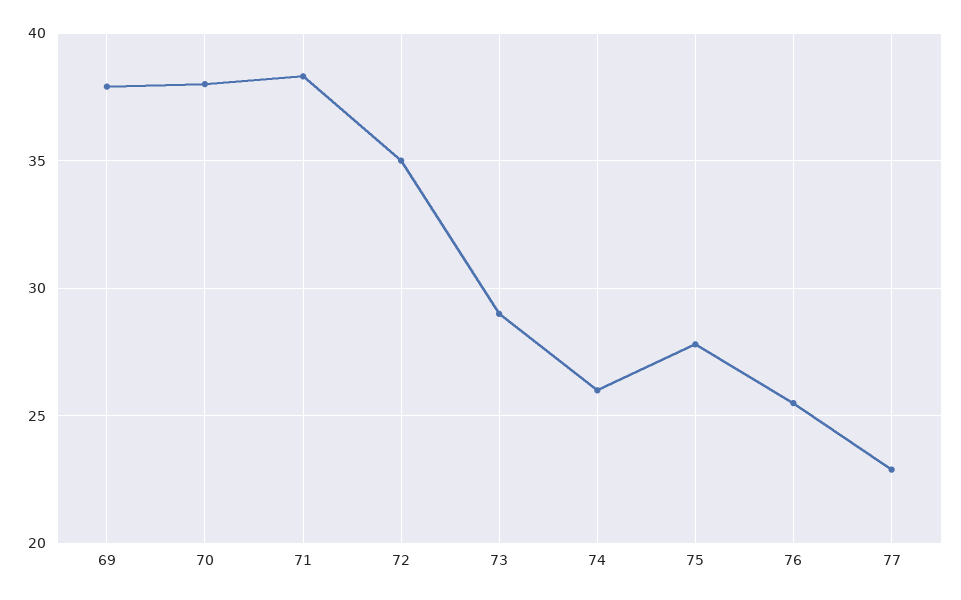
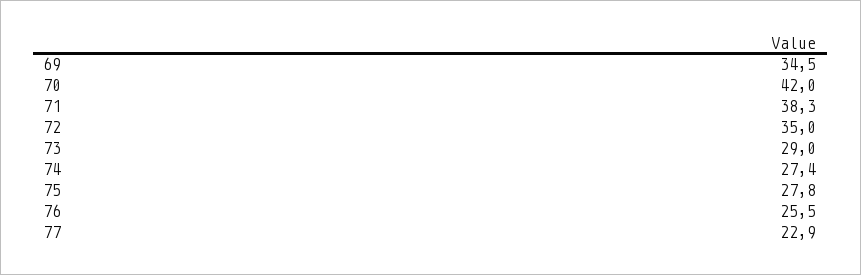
  {
-   "69": 38,
+   "69": 34.5,
-   "70": 38,
+   "70": 42,
    "71": 38.3,
    "72": 35,
    "73": 29,
-   "74": 26,
+   "74": 27.4,
    "75": 27.8,
    "76": 25.5,
    "77": 22.9
  }

